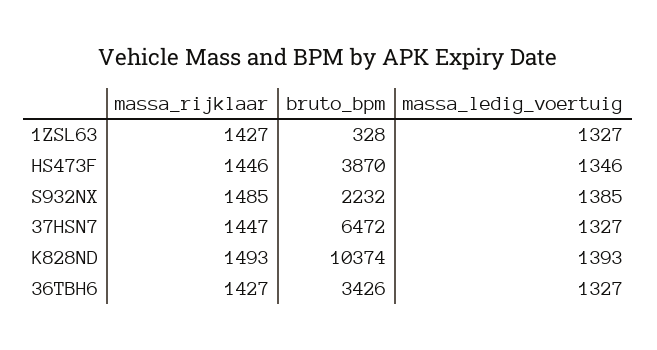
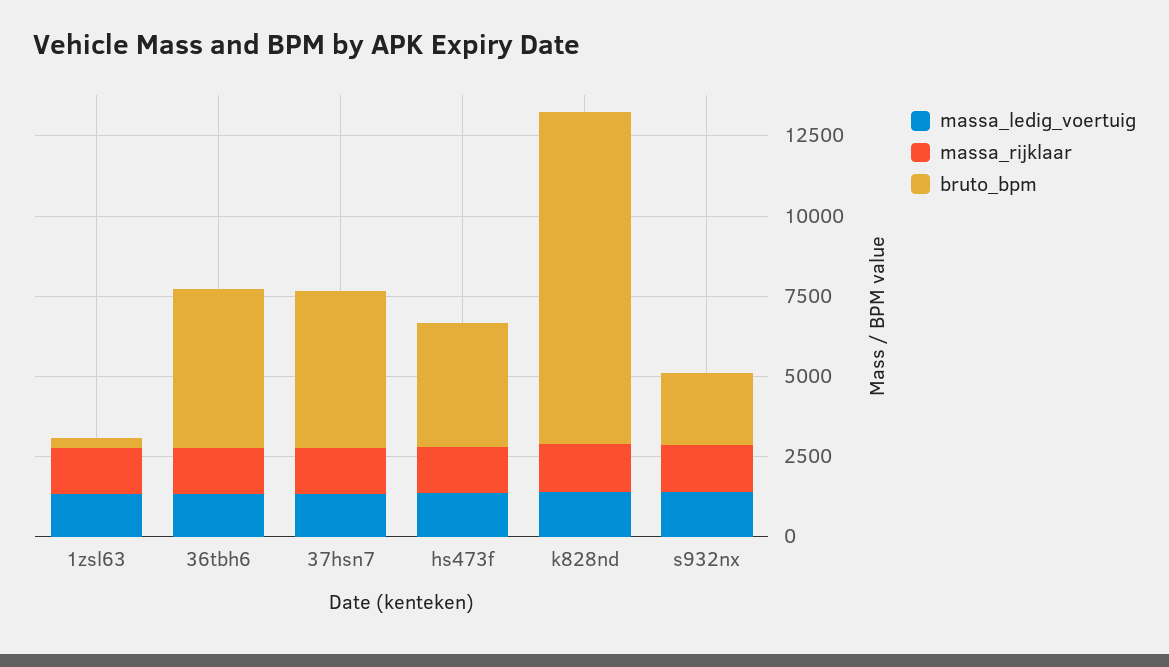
  {
    "massa_rijklaar": {
      "1ZSL63": 1427,
      "HS473F": 1446,
      "S932NX": 1485,
      "37HSN7": 1447,
      "K828ND": 1493,
      "36TBH6": 1427
    },
    "bruto_bpm": {
      "1ZSL63": 328,
      "HS473F": 3870,
      "S932NX": 2232,
-     "37HSN7": 6472,
+     "37HSN7": 5000,
      "K828ND": 10374,
-     "36TBH6": 3426
+     "36TBH6": 5000
    },
    "massa_ledig_voertuig": {
      "1ZSL63": 1327,
      "HS473F": 1346,
      "S932NX": 1385,
      "37HSN7": 1327,
      "K828ND": 1393,
      "36TBH6": 1327
    }
  }

